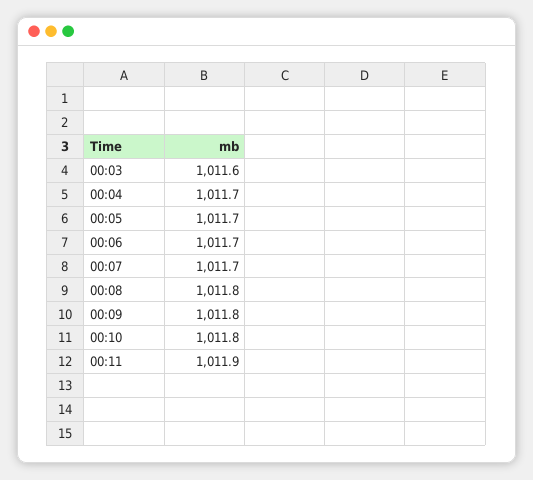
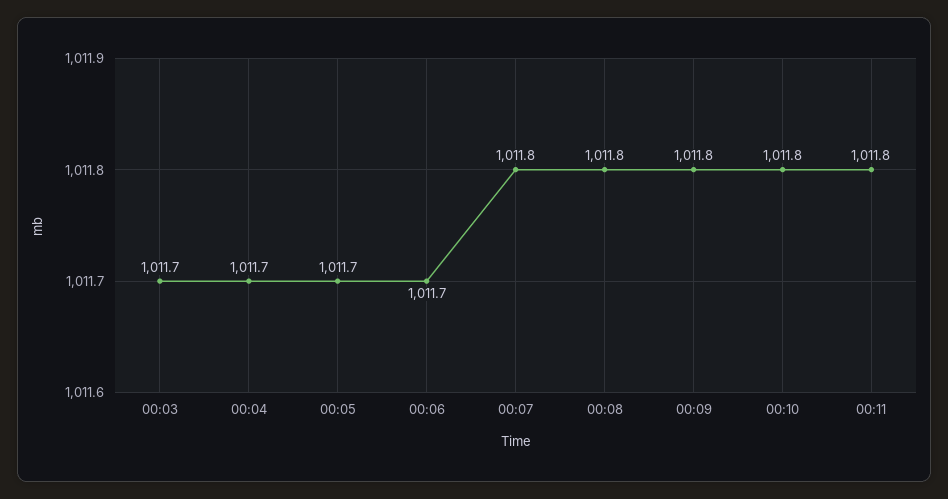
  {
-   "00:03": 1011.6,
+   "00:03": 1011.7,
    "00:04": 1011.7,
    "00:05": 1011.7,
    "00:06": 1011.7,
-   "00:07": 1011.7,
+   "00:07": 1011.8,
    "00:08": 1011.8,
    "00:09": 1011.8,
    "00:10": 1011.8,
-   "00:11": 1011.9
+   "00:11": 1011.8
  }

